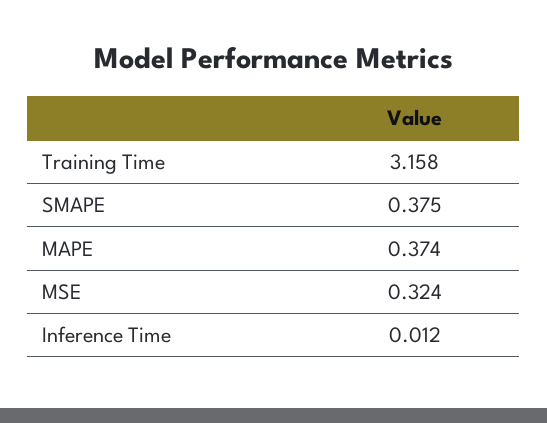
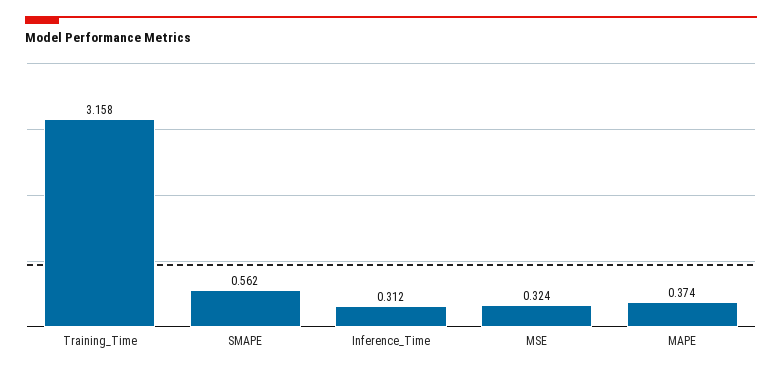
  {
    "Training Time": 3.158,
-   "SMAPE": 0.375,
+   "SMAPE": 0.562,
    "MAPE": 0.374,
    "MSE": 0.324,
-   "Inference Time": 0.012
+   "Inference Time": 0.312
  }

